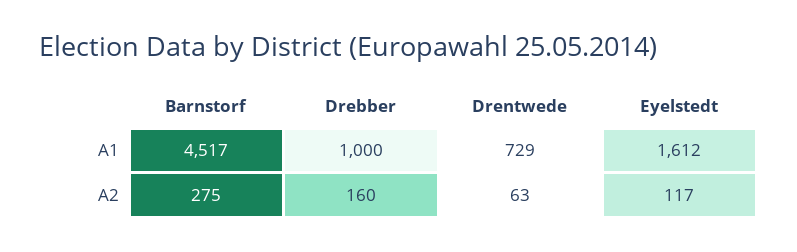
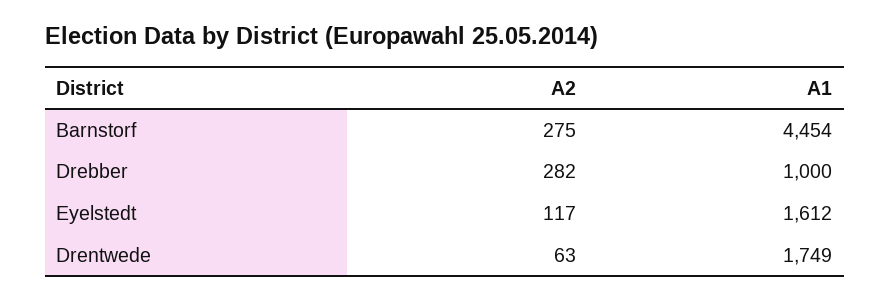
  {
    "Barnstorf": {
-     "A1": 4517,
+     "A1": 4454,
      "A2": 275
    },
    "Drebber": {
      "A1": 1000,
-     "A2": 160
+     "A2": 282
    },
    "Drentwede": {
-     "A1": 729,
+     "A1": 1749,
      "A2": 63
    },
    "Eyelstedt": {
      "A1": 1612,
      "A2": 117
    }
  }

